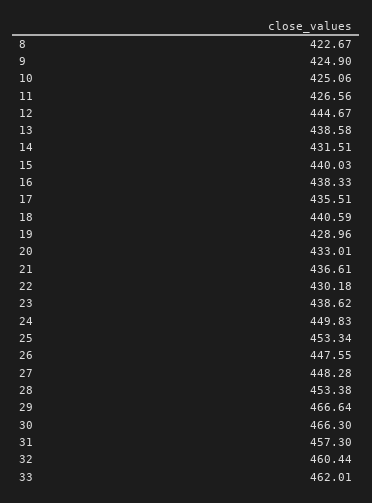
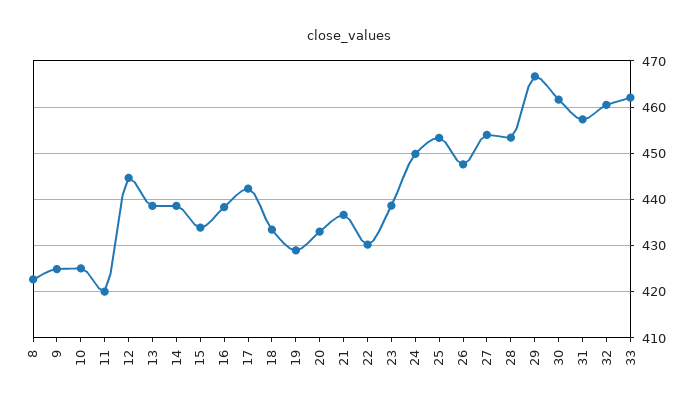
  {
    "8": 422.67,
    "9": 424.9,
    "10": 425.06,
-   "11": 426.56,
+   "11": 420,
    "12": 444.67,
    "13": 438.58,
-   "14": 431.51,
+   "14": 438,
-   "15": 440.03,
+   "15": 434,
    "16": 438.33,
-   "17": 435.51,
+   "17": 442,
-   "18": 440.59,
+   "18": 434,
    "19": 428.96,
    "20": 433.01,
    "21": 436.61,
    "22": 430.18,
    "23": 438.62,
    "24": 449.83,
    "25": 453.34,
    "26": 447.55,
-   "27": 448.28,
+   "27": 454,
    "28": 453.38,
    "29": 466.64,
-   "30": 466.3,
+   "30": 462,
    "31": 457.3,
    "32": 460.44,
    "33": 462.01
  }

